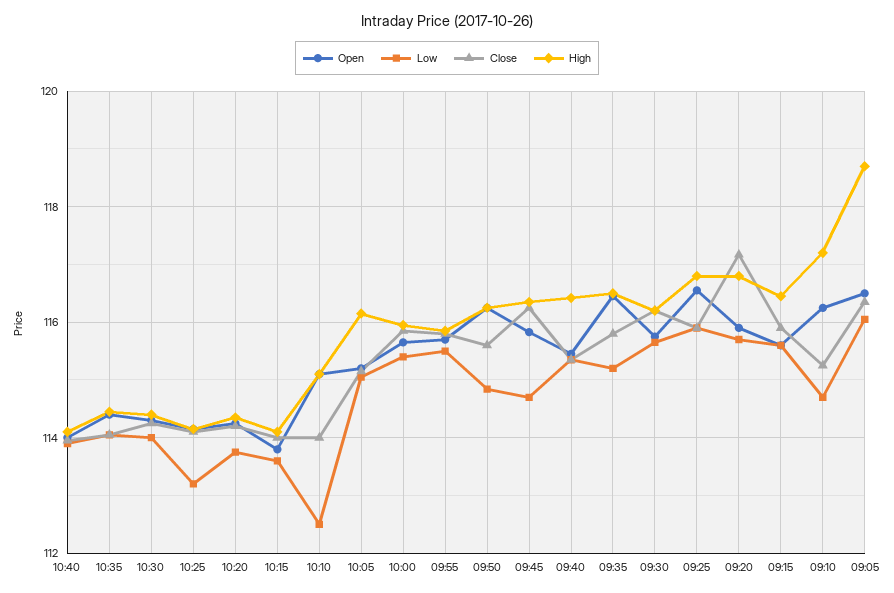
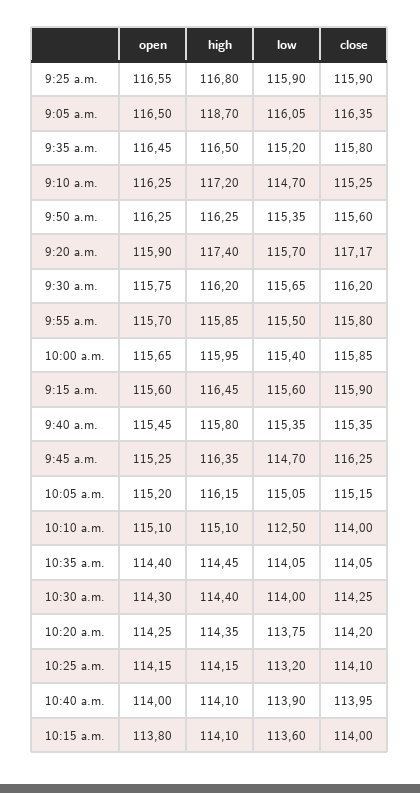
  {
    "Open": {
      "10:40": 114,
      "10:35": 114.4,
      "10:30": 114.3,
      "10:25": 114.15,
      "10:20": 114.25,
      "10:15": 113.8,
      "10:10": 115.1,
      "10:05": 115.2,
      "10:00": 115.65,
      "09:55": 115.7,
      "09:50": 116.25,
-     "09:45": 115.8,
+     "09:45": 115.25,
      "09:40": 115.45,
      "09:35": 116.45,
      "09:30": 115.75,
      "09:25": 116.55,
      "09:20": 115.9,
      "09:15": 115.6,
      "09:10": 116.25,
      "09:05": 116.5
    },
    "Low": {
      "10:40": 113.9,
      "10:35": 114.05,
      "10:30": 114,
      "10:25": 113.2,
      "10:20": 113.75,
      "10:15": 113.6,
      "10:10": 112.5,
      "10:05": 115.05,
      "10:00": 115.4,
      "09:55": 115.5,
-     "09:50": 114.8,
+     "09:50": 115.35,
      "09:45": 114.7,
      "09:40": 115.35,
      "09:35": 115.2,
      "09:30": 115.65,
      "09:25": 115.9,
      "09:20": 115.7,
      "09:15": 115.6,
      "09:10": 114.7,
      "09:05": 116.05
    },
    "Close": {
      "10:40": 113.95,
      "10:35": 114.05,
      "10:30": 114.25,
      "10:25": 114.1,
      "10:20": 114.2,
      "10:15": 114,
      "10:10": 114,
      "10:05": 115.15,
      "10:00": 115.85,
      "09:55": 115.8,
      "09:50": 115.6,
      "09:45": 116.25,
      "09:40": 115.35,
      "09:35": 115.8,
      "09:30": 116.2,
      "09:25": 115.9,
      "09:20": 117.17,
      "09:15": 115.9,
      "09:10": 115.25,
      "09:05": 116.35
    },
    "High": {
      "10:40": 114.1,
      "10:35": 114.45,
      "10:30": 114.4,
      "10:25": 114.15,
      "10:20": 114.35,
      "10:15": 114.1,
      "10:10": 115.1,
      "10:05": 116.15,
      "10:00": 115.95,
      "09:55": 115.85,
      "09:50": 116.25,
      "09:45": 116.35,
-     "09:40": 116.4,
+     "09:40": 115.8,
      "09:35": 116.5,
      "09:30": 116.2,
      "09:25": 116.8,
-     "09:20": 116.8,
+     "09:20": 117.4,
      "09:15": 116.45,
      "09:10": 117.2,
      "09:05": 118.7
    }
  }

